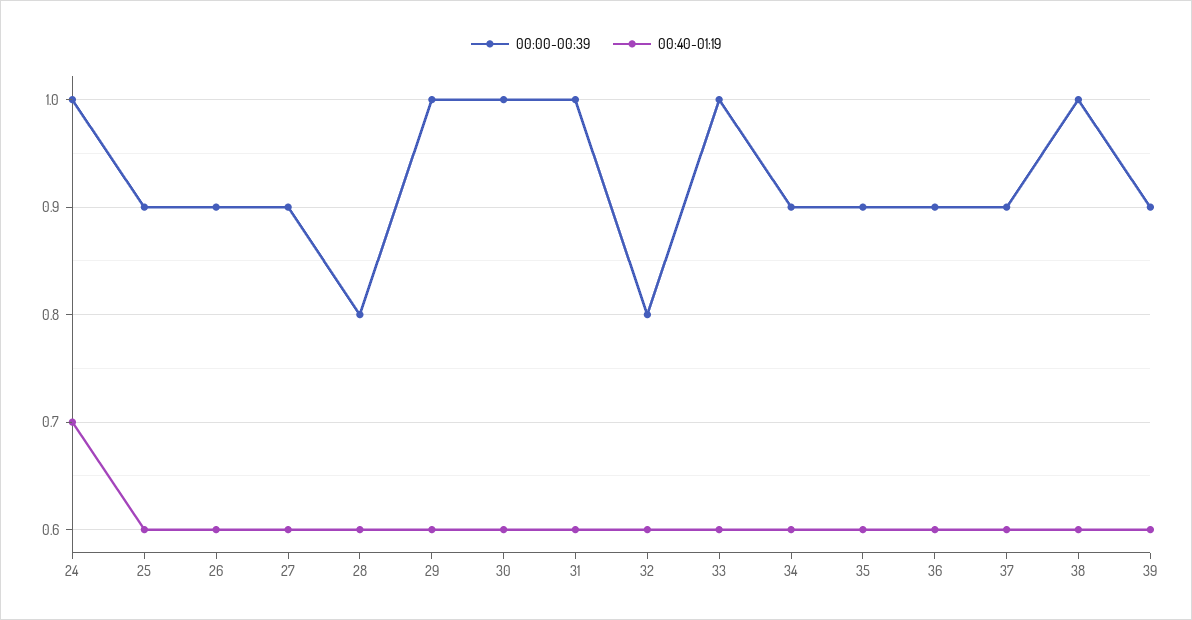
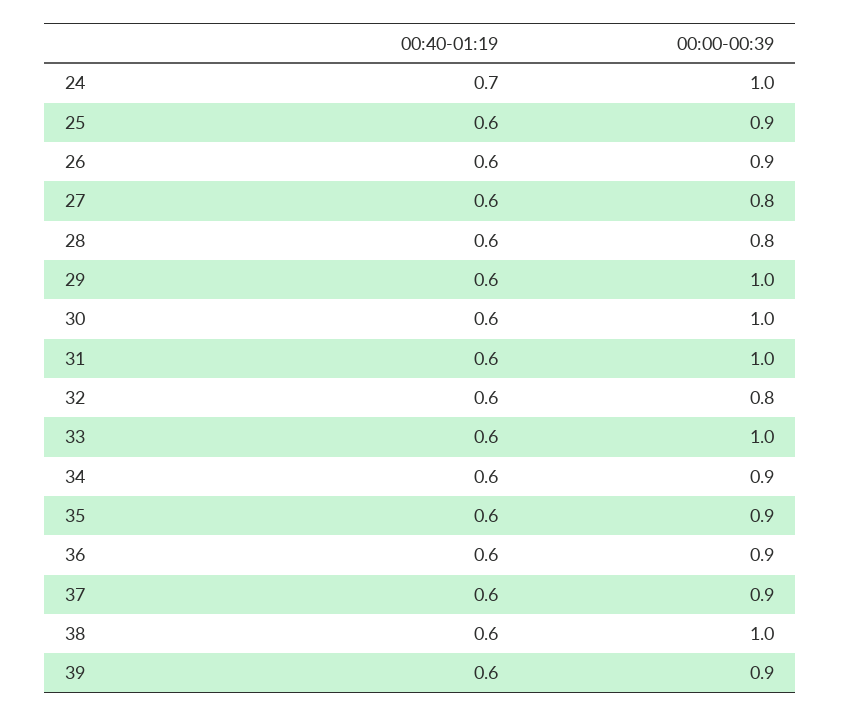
  {
    "00:00-00:39": {
      "24": 1,
      "25": 0.9,
      "26": 0.9,
-     "27": 0.9,
+     "27": 0.8,
      "28": 0.8,
      "29": 1,
      "30": 1,
      "31": 1,
      "32": 0.8,
      "33": 1,
      "34": 0.9,
      "35": 0.9,
      "36": 0.9,
      "37": 0.9,
      "38": 1,
      "39": 0.9
    },
    "00:40-01:19": {
      "24": 0.7,
      "25": 0.6,
      "26": 0.6,
      "27": 0.6,
      "28": 0.6,
      "29": 0.6,
      "30": 0.6,
      "31": 0.6,
      "32": 0.6,
      "33": 0.6,
      "34": 0.6,
      "35": 0.6,
      "36": 0.6,
      "37": 0.6,
      "38": 0.6,
      "39": 0.6
    }
  }

